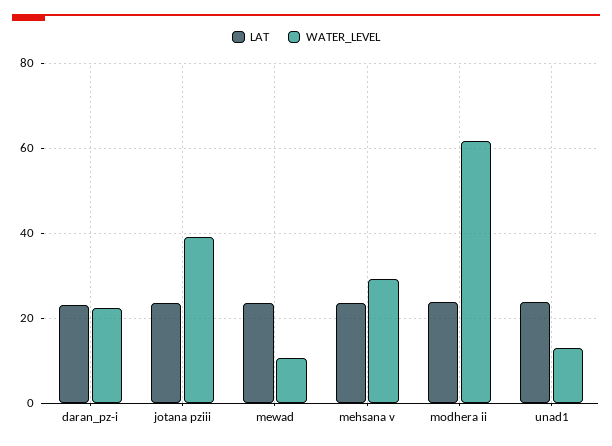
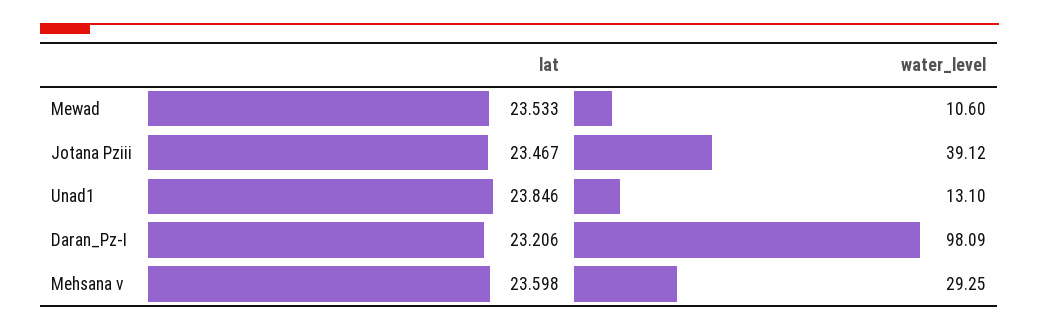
  {
    "LAT": {
      "daran_pz-i": 23.206,
      "jotana pziii": 23.467,
      "mewad": 23.533,
      "mehsana v": 23.598,
-     "modhera ii": 24,
      "unad1": 23.846
    },
    "WATER_LEVEL": {
-     "daran_pz-i": 22,
+     "daran_pz-i": 98.09,
      "jotana pziii": 39.12,
      "mewad": 10.6,
      "mehsana v": 29.25,
-     "modhera ii": 62,
      "unad1": 13.1
    }
  }

